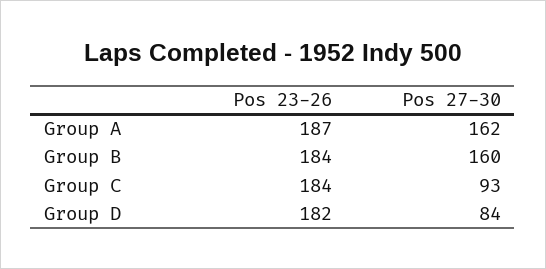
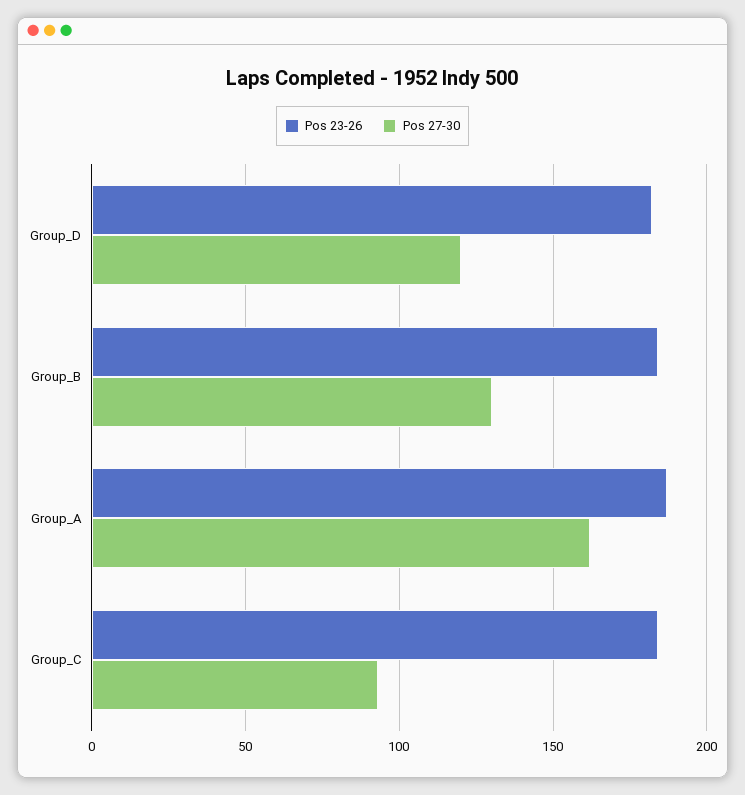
  {
    "Pos 23-26": {
      "Group A": 187,
      "Group B": 184,
      "Group C": 184,
      "Group D": 182
    },
    "Pos 27-30": {
      "Group A": 162,
-     "Group B": 160,
+     "Group B": 130,
      "Group C": 93,
-     "Group D": 84
+     "Group D": 120
    }
  }

